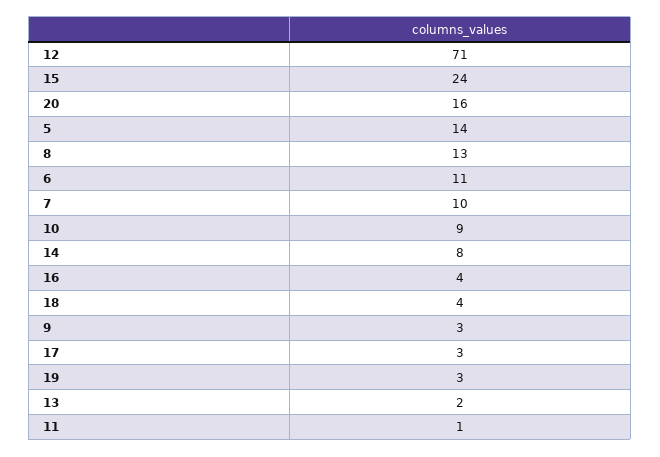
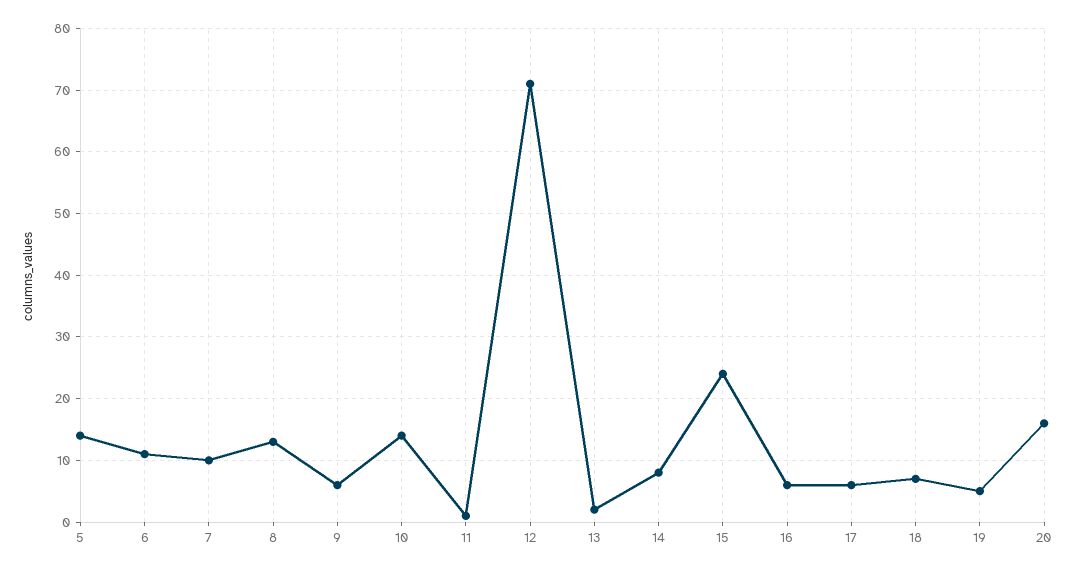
  {
    "12": 71,
    "15": 24,
    "20": 16,
    "5": 14,
    "8": 13,
    "6": 11,
    "7": 10,
-   "10": 9,
+   "10": 14,
    "14": 8,
-   "16": 4,
+   "16": 6,
-   "18": 4,
+   "18": 7,
-   "9": 3,
+   "9": 6,
-   "17": 3,
+   "17": 6,
-   "19": 3,
+   "19": 5,
    "13": 2,
    "11": 1
  }

